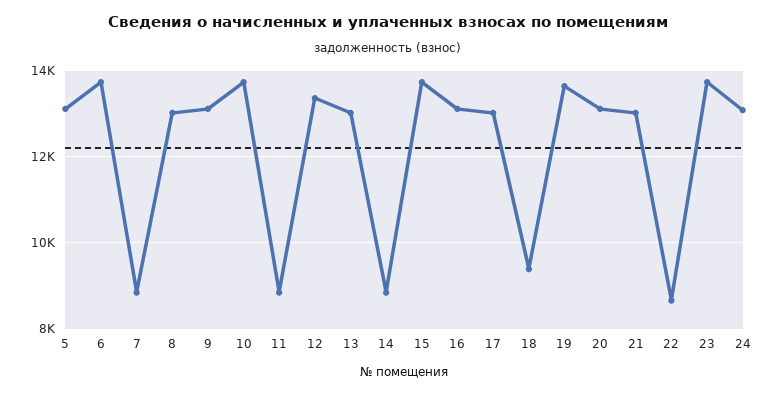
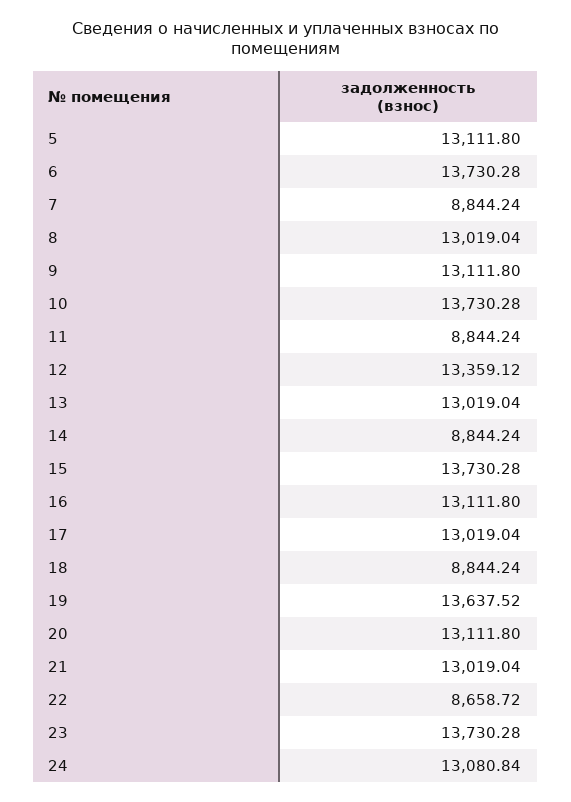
  {
    "5": 13111.8,
    "6": 13730.28,
    "7": 8844.24,
    "8": 13019.04,
    "9": 13111.8,
    "10": 13730.28,
    "11": 8844.24,
    "12": 13359.12,
    "13": 13019.04,
    "14": 8844.24,
    "15": 13730.28,
    "16": 13111.8,
    "17": 13019.04,
-   "18": 9400,
+   "18": 8844.24,
    "19": 13637.52,
    "20": 13111.8,
    "21": 13019.04,
    "22": 8658.72,
    "23": 13730.28,
    "24": 13080.84
  }

